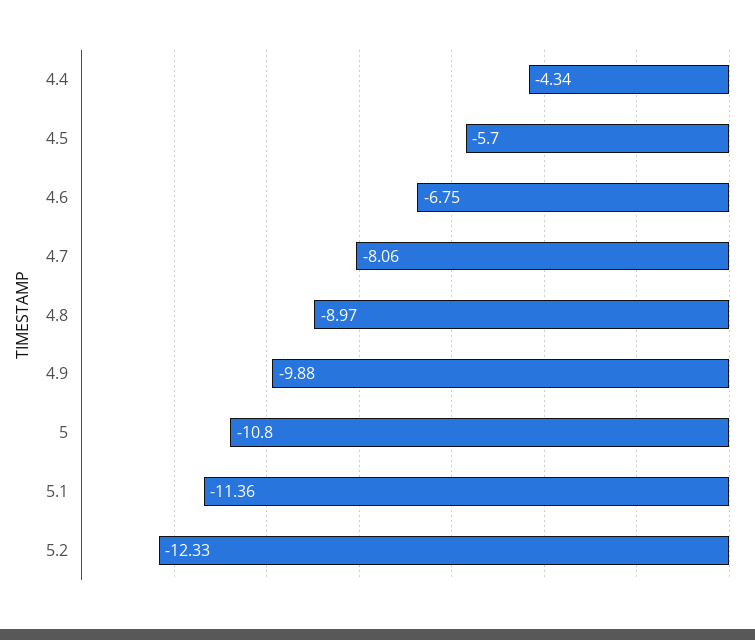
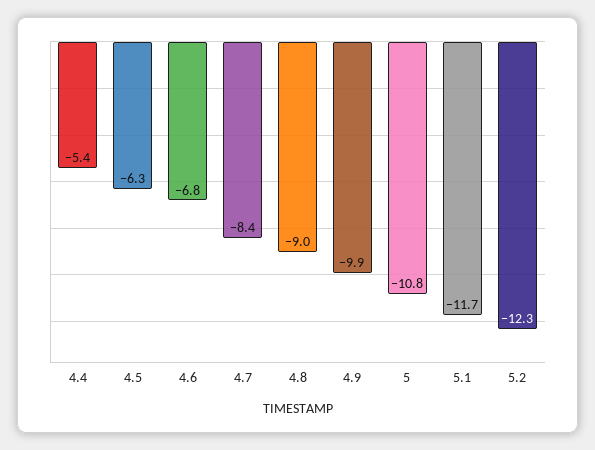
  {
-   "4.4": -4.34,
+   "4.4": -5.4,
-   "4.5": -5.7,
+   "4.5": -6.3,
    "4.6": -6.75,
-   "4.7": -8.06,
+   "4.7": -8.4,
    "4.8": -8.97,
    "4.9": -9.88,
    "5": -10.8,
-   "5.1": -11.36,
+   "5.1": -11.7,
    "5.2": -12.33
  }

